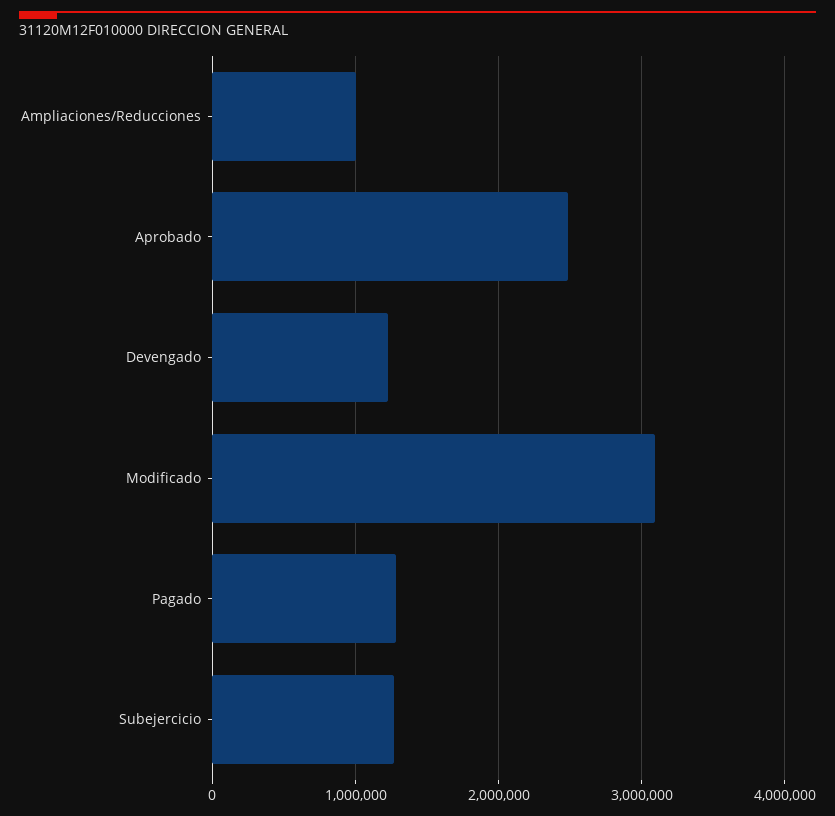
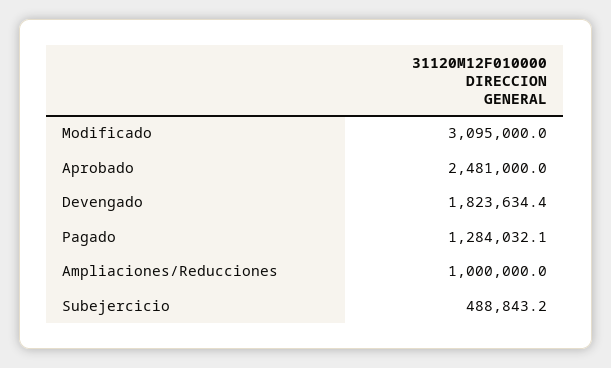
  {
    "Ampliaciones/Reducciones": 1000000,
    "Aprobado": 2481000,
-   "Devengado": 1200000,
+   "Devengado": 1823634.4,
    "Modificado": 3095000,
    "Pagado": 1284032.1,
-   "Subejercicio": 1300000
+   "Subejercicio": 488843.2
  }

